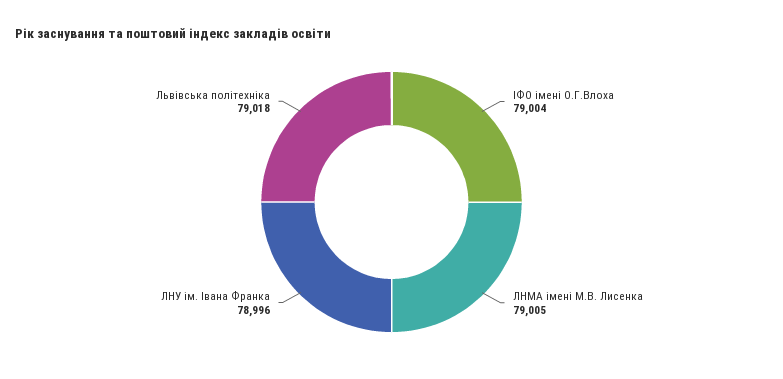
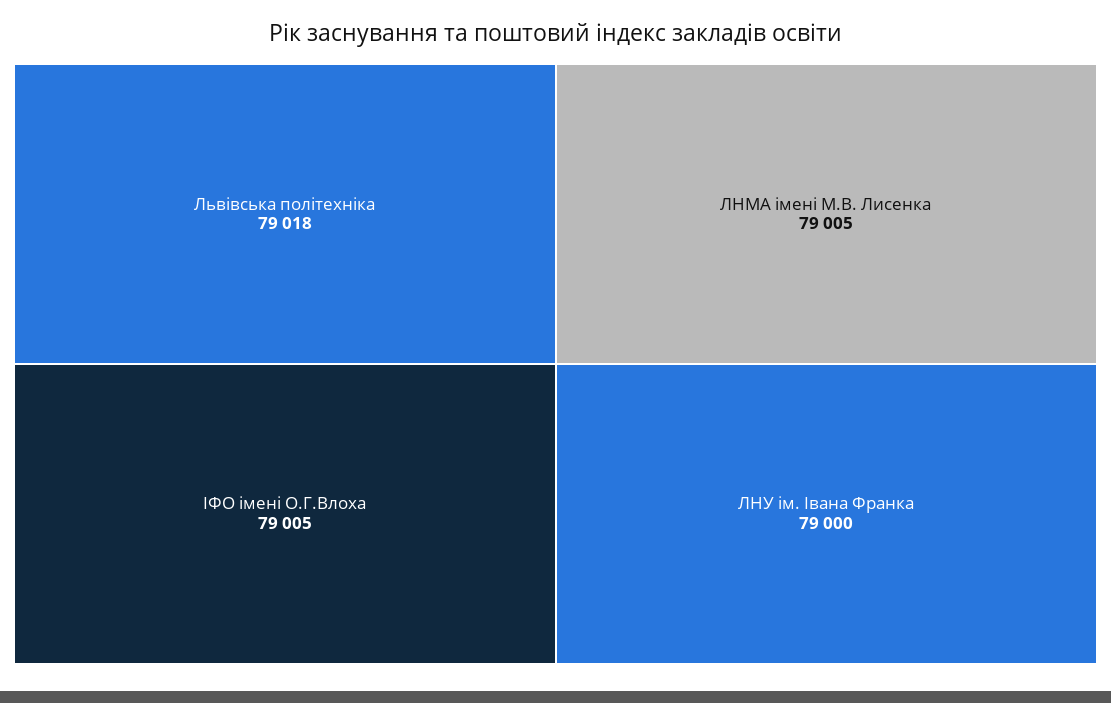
  {
-   "ІФО імені О.Г.Влоха": 79004,
+   "ІФО імені О.Г.Влоха": 79005,
    "ЛНМА імені М.В. Лисенка": 79005,
-   "ЛНУ ім. Івана Франка": 78996,
+   "ЛНУ ім. Івана Франка": 79000,
    "Львівська політехніка": 79018
  }

